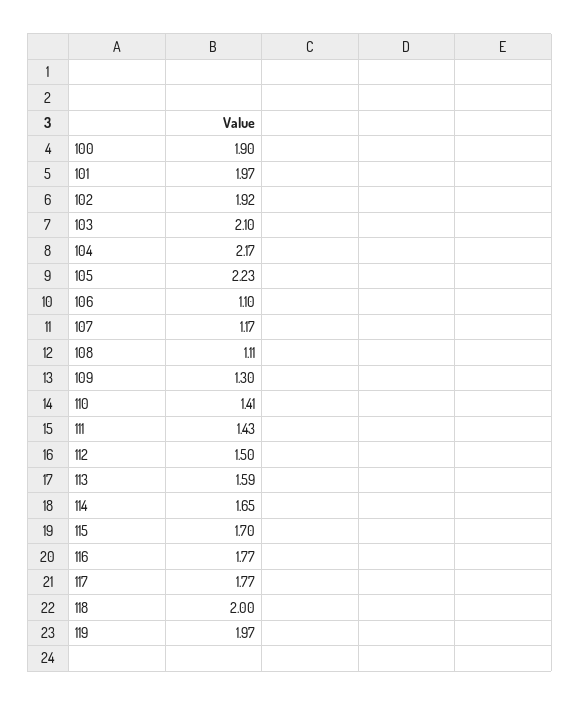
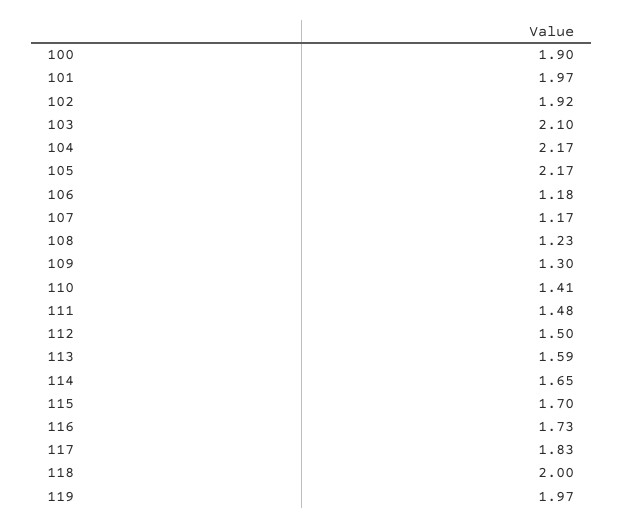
  {
    "100": 1.9,
    "101": 1.97,
    "102": 1.92,
    "103": 2.1,
    "104": 2.17,
-   "105": 2.23,
+   "105": 2.17,
-   "106": 1.1,
+   "106": 1.18,
    "107": 1.17,
-   "108": 1.11,
+   "108": 1.23,
    "109": 1.3,
    "110": 1.41,
-   "111": 1.43,
+   "111": 1.48,
    "112": 1.5,
    "113": 1.59,
    "114": 1.65,
    "115": 1.7,
-   "116": 1.77,
+   "116": 1.73,
-   "117": 1.77,
+   "117": 1.83,
    "118": 2,
    "119": 1.97
  }

